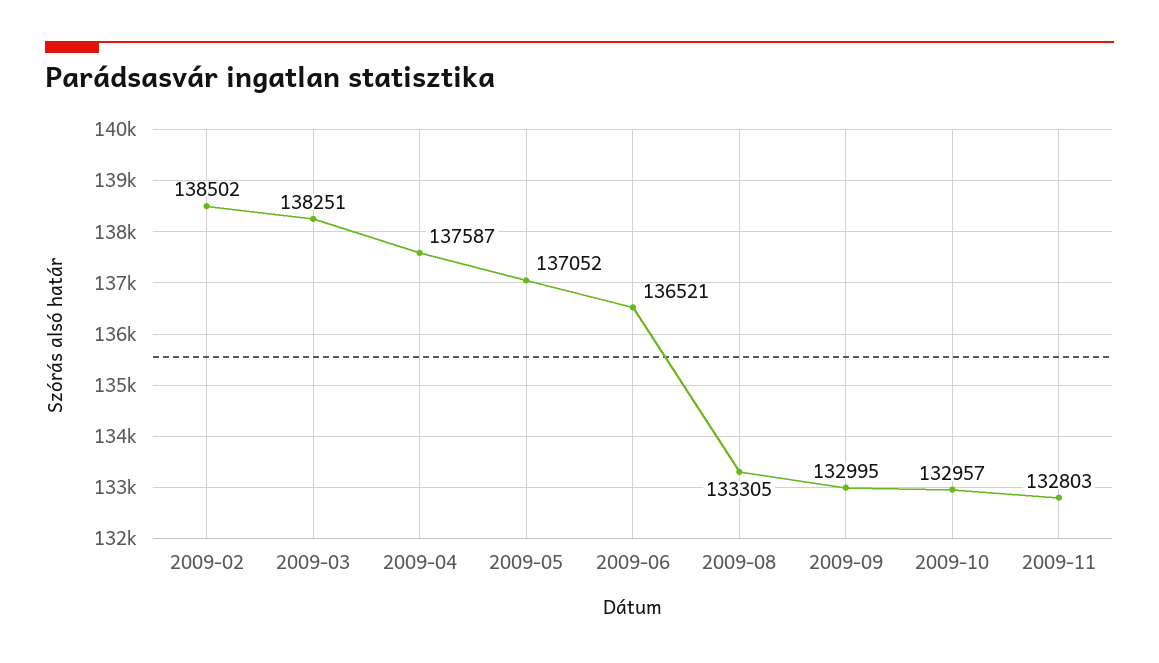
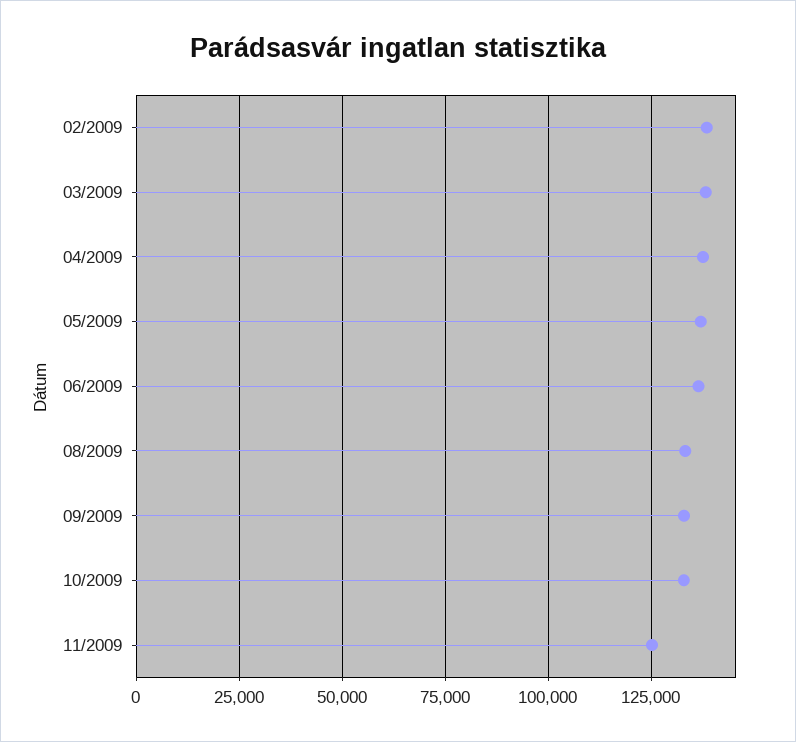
  {
    "2009-02": 138502,
    "2009-03": 138251,
    "2009-04": 137587,
    "2009-05": 137052,
    "2009-06": 136521,
    "2009-08": 133305,
    "2009-09": 132995,
    "2009-10": 132957,
-   "2009-11": 132803
+   "2009-11": 125000
  }

